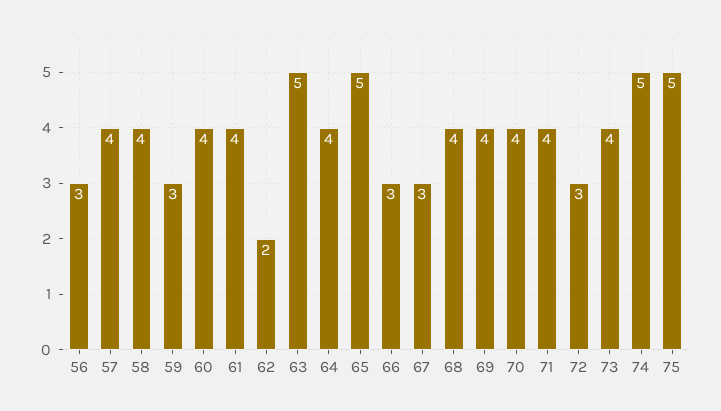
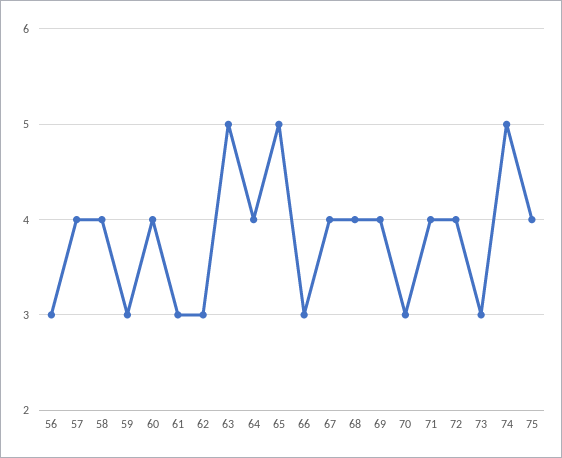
  {
    "56": 3,
    "57": 4,
    "58": 4,
    "59": 3,
    "60": 4,
-   "61": 4,
+   "61": 3,
-   "62": 2,
+   "62": 3,
    "63": 5,
    "64": 4,
    "65": 5,
    "66": 3,
-   "67": 3,
+   "67": 4,
    "68": 4,
    "69": 4,
-   "70": 4,
+   "70": 3,
    "71": 4,
-   "72": 3,
+   "72": 4,
-   "73": 4,
+   "73": 3,
    "74": 5,
-   "75": 5
+   "75": 4
  }

